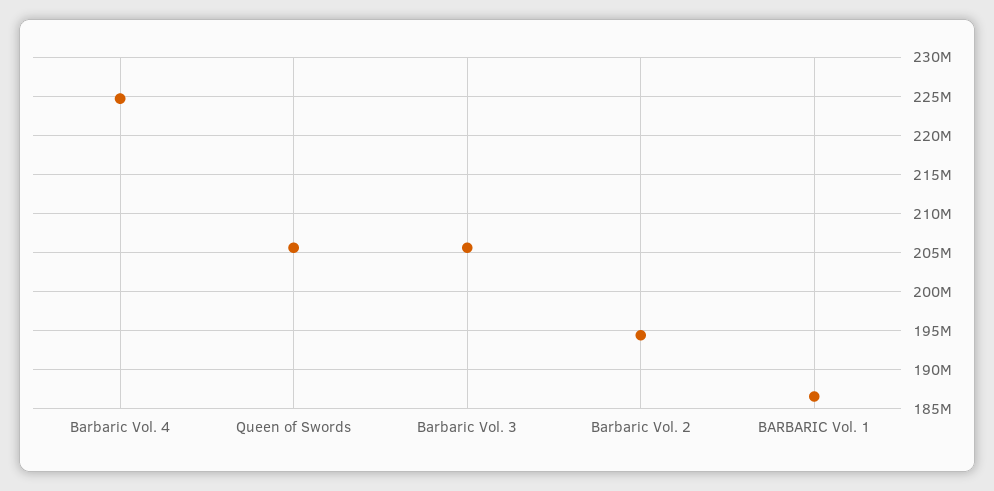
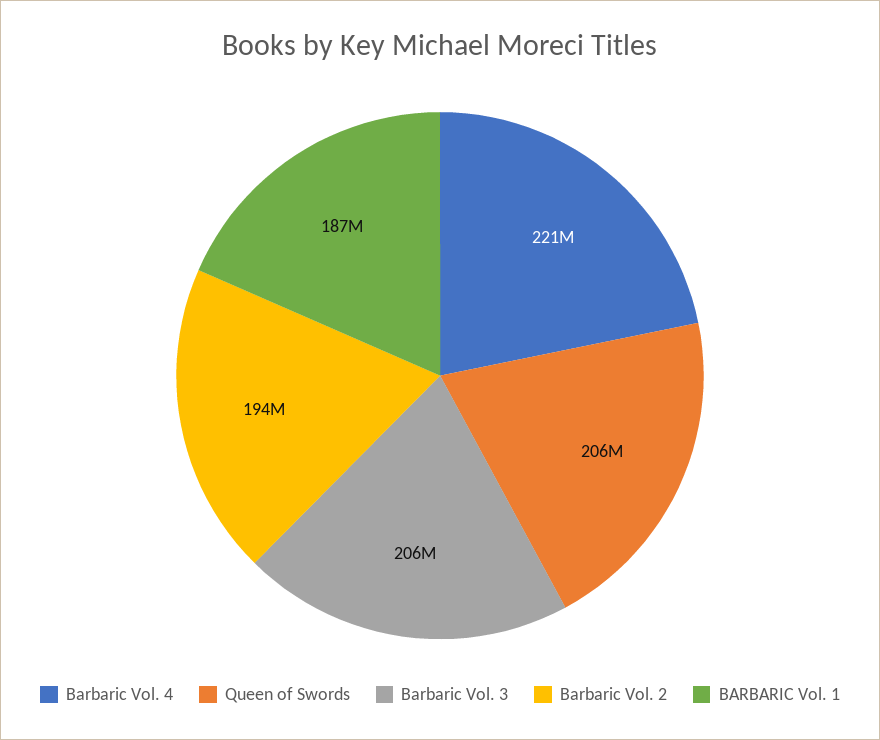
  {
-   "Barbaric Vol. 4": 225000000,
+   "Barbaric Vol. 4": 221000000,
    "Queen of Swords": 206000000,
    "Barbaric Vol. 3": 206000000,
    "Barbaric Vol. 2": 194000000,
    "BARBARIC Vol. 1": 187000000
  }

